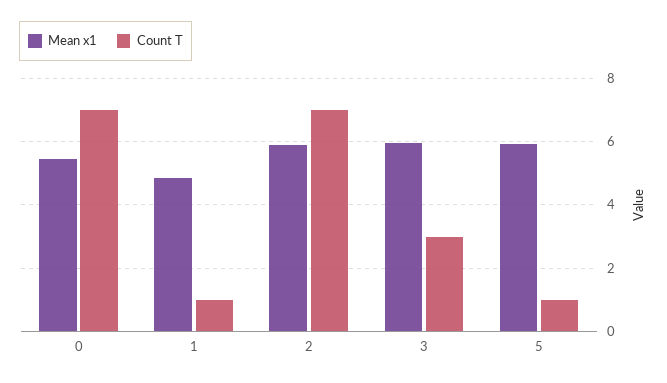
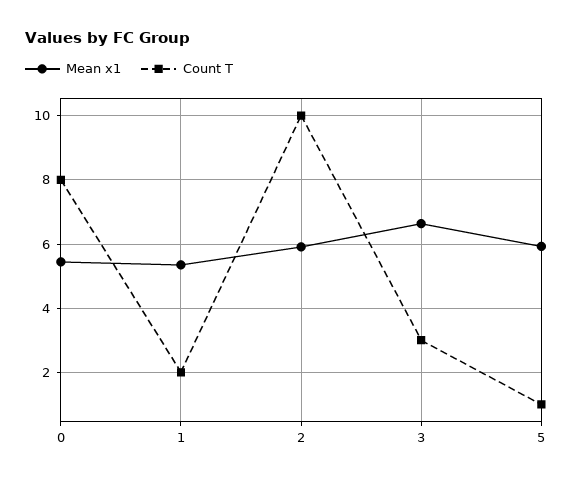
  {
    "Mean x1": {
      "0": 5.4,
-     "1": 4.8,
+     "1": 5.4,
      "2": 6,
-     "3": 6,
+     "3": 6.6,
      "5": 6
    },
    "Count T": {
-     "0": 7,
+     "0": 8,
-     "1": 1,
+     "1": 2,
-     "2": 7,
+     "2": 10,
      "3": 3,
      "5": 1
    }
  }

